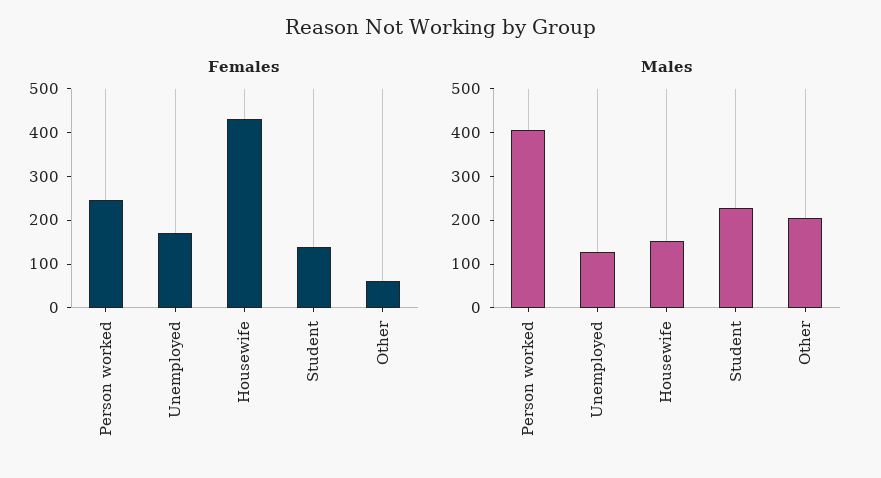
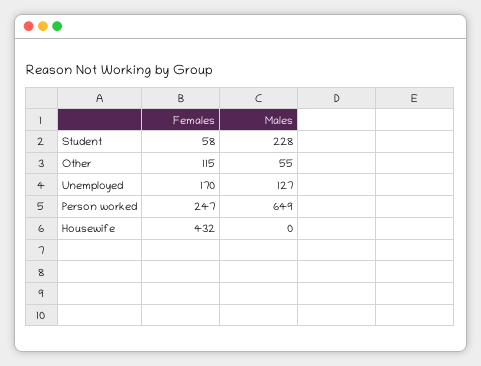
  {
    "Females": {
      "Person worked": 247,
      "Unemployed": 170,
      "Housewife": 432,
-     "Student": 140,
+     "Student": 58,
-     "Other": 60
+     "Other": 115
    },
    "Males": {
-     "Person worked": 400,
+     "Person worked": 649,
      "Unemployed": 127,
-     "Housewife": 160,
+     "Housewife": 0,
      "Student": 228,
-     "Other": 200
+     "Other": 55
    }
  }

